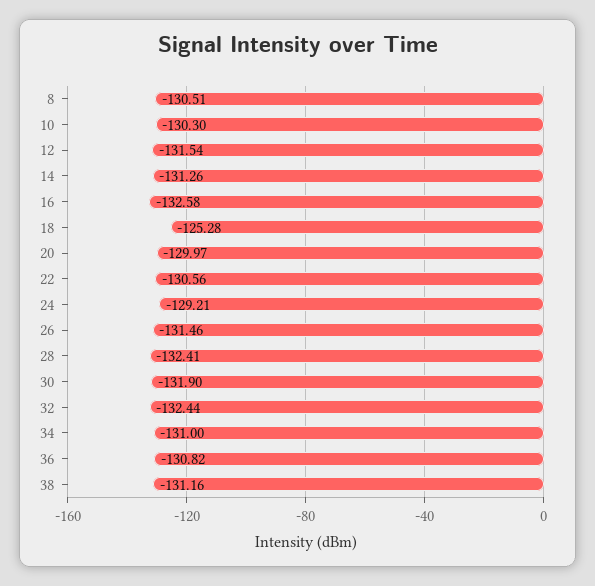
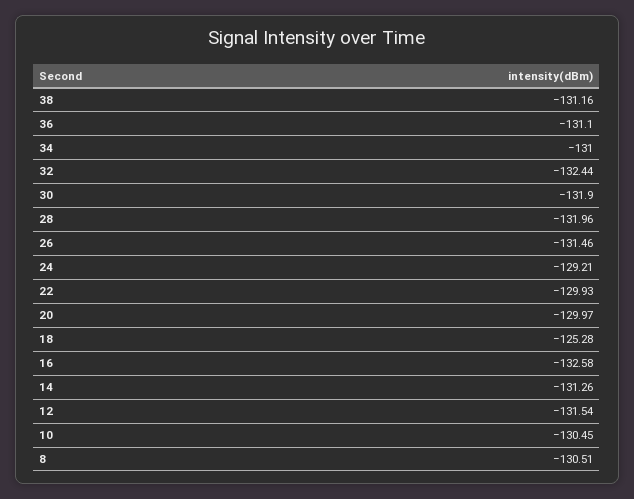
  {
    "8": -130.51,
-   "10": -130.3,
+   "10": -130.45,
    "12": -131.54,
    "14": -131.26,
    "16": -132.58,
    "18": -125.28,
    "20": -129.97,
-   "22": -130.56,
+   "22": -129.93,
    "24": -129.21,
    "26": -131.46,
-   "28": -132.41,
+   "28": -131.96,
    "30": -131.9,
    "32": -132.44,
    "34": -131,
-   "36": -130.82,
+   "36": -131.1,
    "38": -131.16
  }

